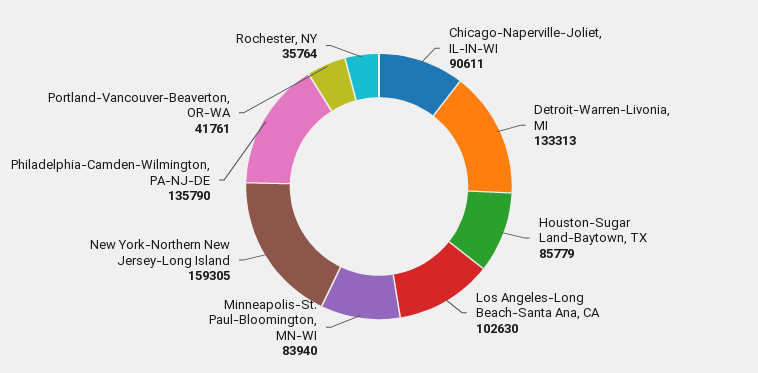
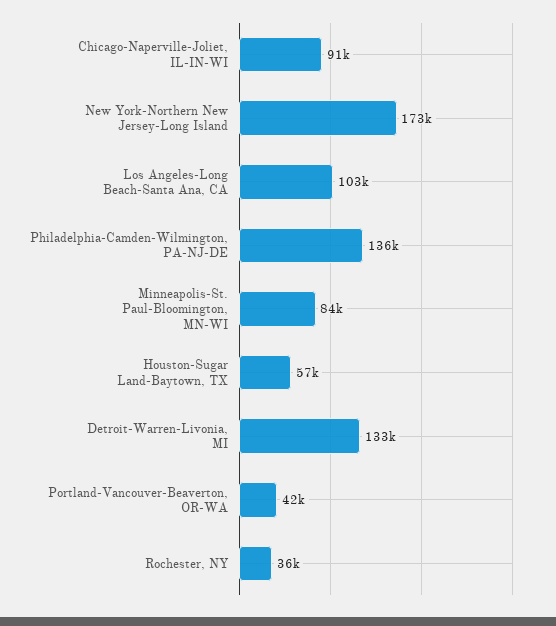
  {
    "Chicago-Naperville-Joliet, IL-IN-WI": 90611,
    "Detroit-Warren-Livonia, MI": 133313,
-   "Houston-Sugar Land-Baytown, TX": 85779,
+   "Houston-Sugar Land-Baytown, TX": 57000,
    "Los Angeles-Long Beach-Santa Ana, CA": 102630,
    "Minneapolis-St. Paul-Bloomington, MN-WI": 83940,
-   "New York-Northern New Jersey-Long Island": 159305,
+   "New York-Northern New Jersey-Long Island": 173000,
    "Philadelphia-Camden-Wilmington, PA-NJ-DE": 135790,
    "Portland-Vancouver-Beaverton, OR-WA": 41761,
    "Rochester, NY": 35764
  }

